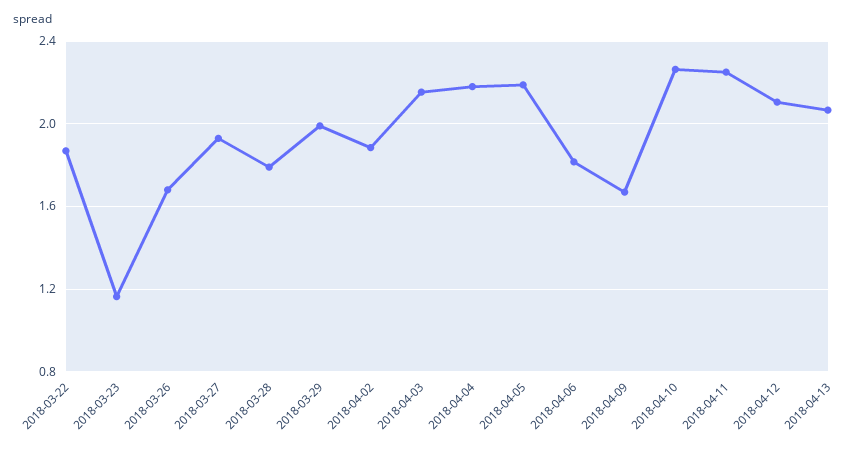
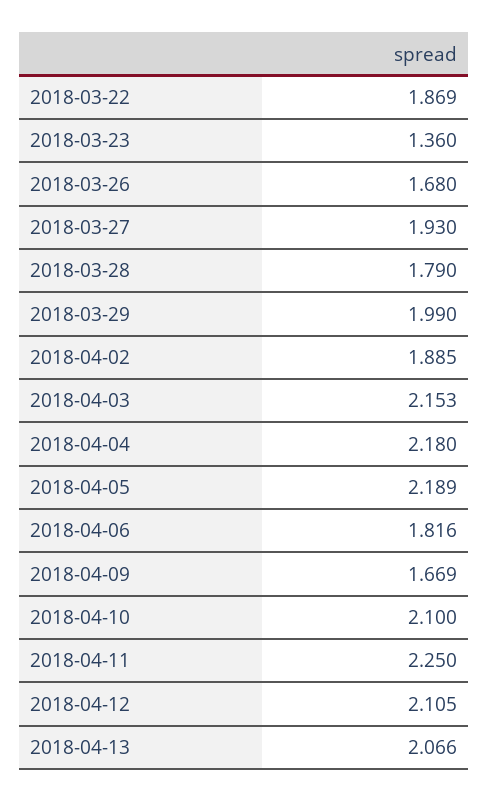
  {
    "2018-03-22": 1.869,
-   "2018-03-23": 1.15,
+   "2018-03-23": 1.36,
    "2018-03-26": 1.68,
    "2018-03-27": 1.93,
    "2018-03-28": 1.79,
    "2018-03-29": 1.99,
    "2018-04-02": 1.885,
    "2018-04-03": 2.153,
    "2018-04-04": 2.18,
    "2018-04-05": 2.189,
    "2018-04-06": 1.816,
    "2018-04-09": 1.669,
-   "2018-04-10": 2.25,
+   "2018-04-10": 2.1,
    "2018-04-11": 2.25,
    "2018-04-12": 2.105,
    "2018-04-13": 2.066
  }

